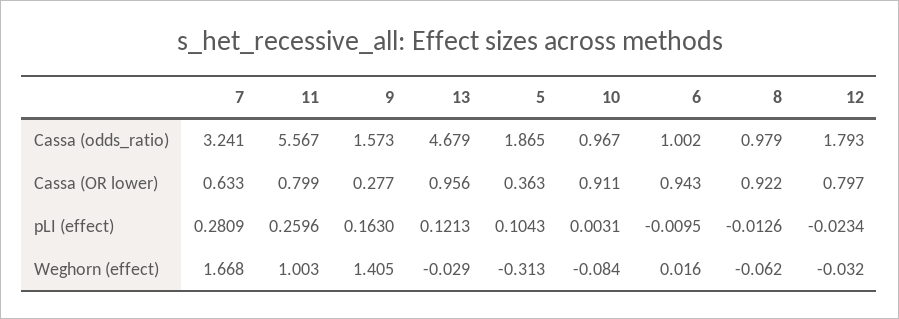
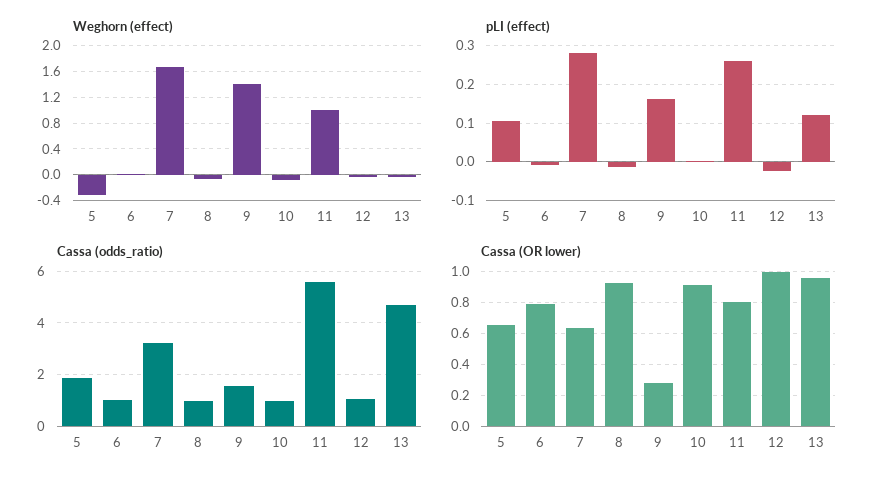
  {
    "Cassa (odds_ratio)": {
      "7": 3.241,
      "11": 5.567,
      "9": 1.573,
      "13": 4.679,
      "5": 1.865,
      "10": 0.967,
      "6": 1.002,
      "8": 0.979,
-     "12": 1.793
+     "12": 1
    },
    "Cassa (OR lower)": {
      "7": 0.633,
      "11": 0.799,
      "9": 0.277,
      "13": 0.956,
-     "5": 0.363,
+     "5": 0.65,
      "10": 0.911,
-     "6": 0.943,
+     "6": 0.8,
      "8": 0.922,
-     "12": 0.797
+     "12": 1
    },
    "pLI (effect)": {
      "7": 0.2809,
      "11": 0.2596,
      "9": 0.163,
      "13": 0.1213,
      "5": 0.1043,
      "10": 0.0031,
      "6": -0.0095,
      "8": -0.0126,
      "12": -0.0234
    },
    "Weghorn (effect)": {
      "7": 1.668,
      "11": 1.003,
      "9": 1.405,
      "13": -0.029,
      "5": -0.313,
      "10": -0.084,
      "6": 0.016,
      "8": -0.062,
      "12": -0.032
    }
  }

